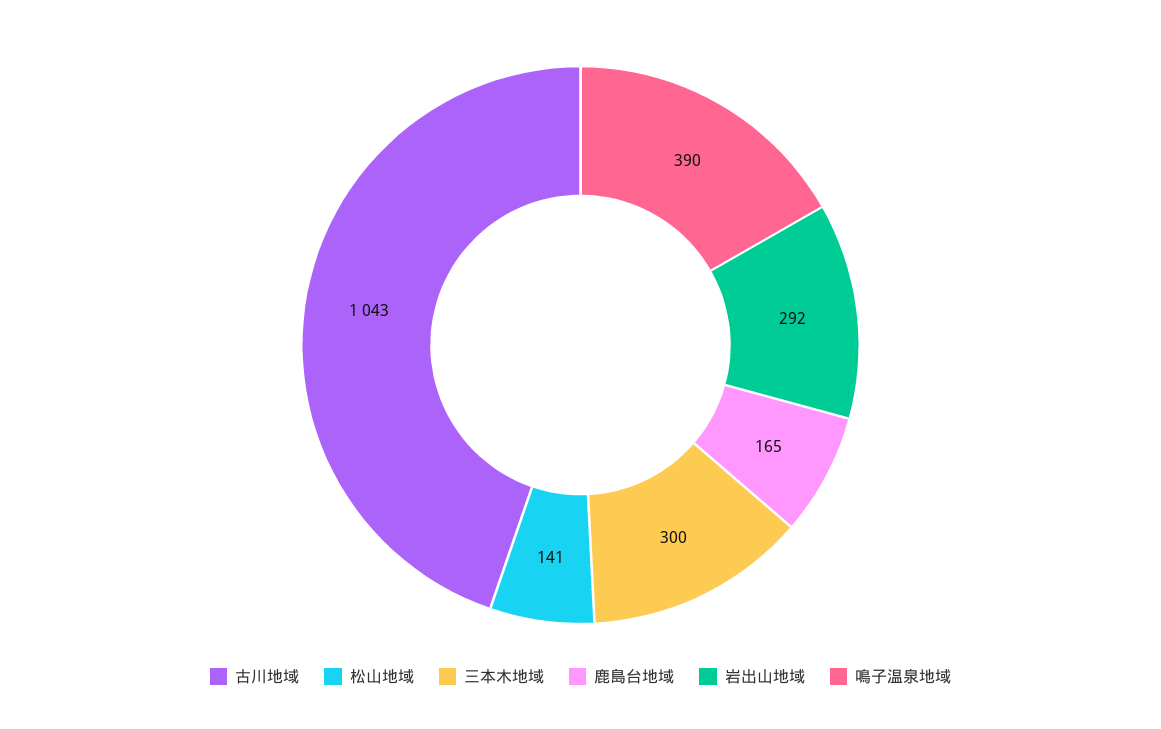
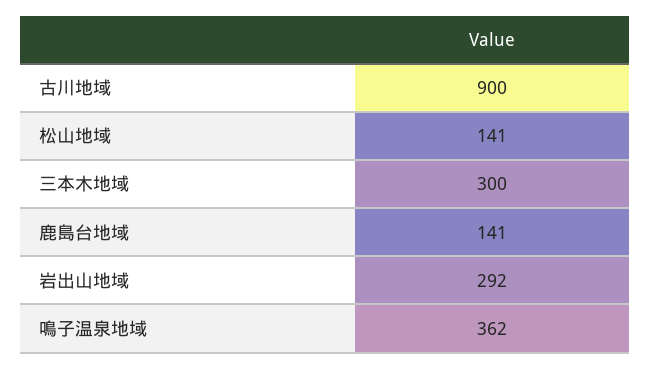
  {
-   "古川地域": 1043,
+   "古川地域": 900,
    "松山地域": 141,
    "三本木地域": 300,
-   "鹿島台地域": 165,
+   "鹿島台地域": 141,
    "岩出山地域": 292,
-   "鳴子温泉地域": 390
+   "鳴子温泉地域": 362
  }

